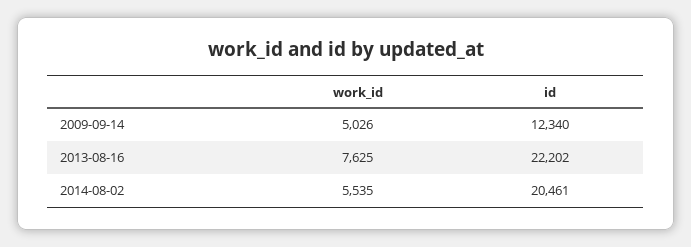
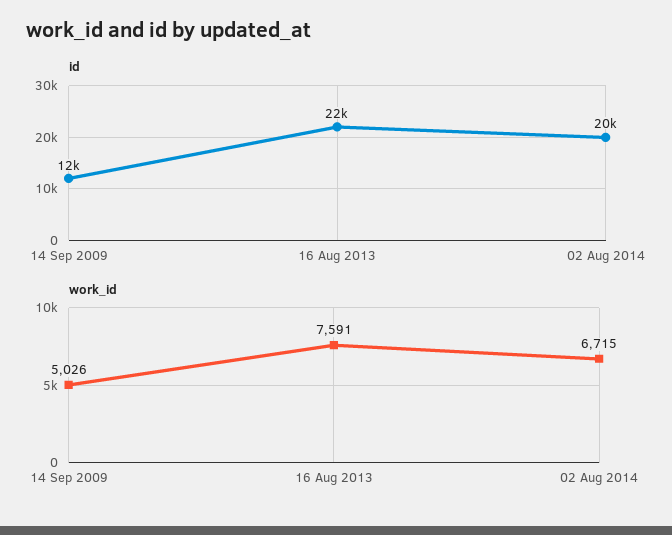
  {
    "work_id": {
      "2009-09-14": 5026,
-     "2013-08-16": 7625,
+     "2013-08-16": 7591,
-     "2014-08-02": 5535
+     "2014-08-02": 6715
    },
    "id": {
      "2009-09-14": 12340,
      "2013-08-16": 22202,
      "2014-08-02": 20461
    }
  }

